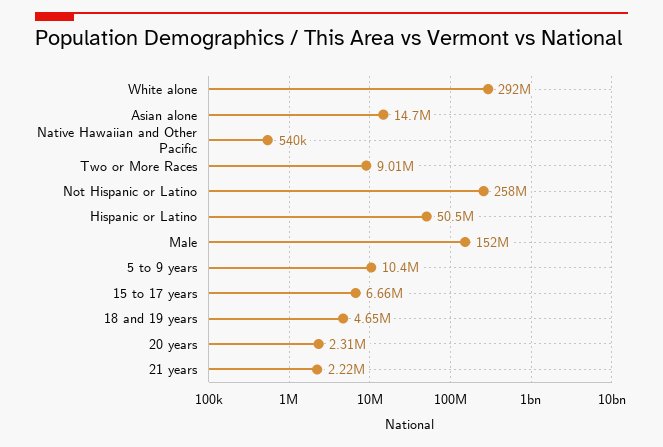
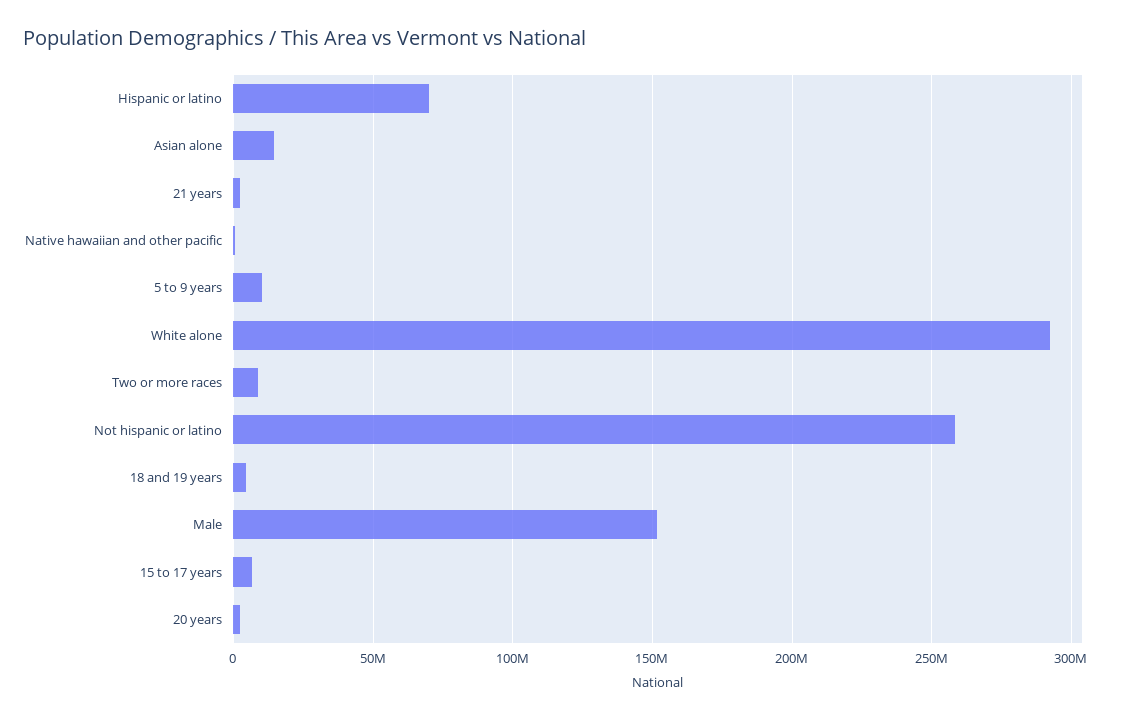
  {
    "White alone": 292000000,
    "Asian alone": 14700000,
    "Native Hawaiian and Other Pacific": 540000,
    "Two or More Races": 9010000,
    "Not Hispanic or Latino": 258000000,
-   "Hispanic or Latino": 50500000,
+   "Hispanic or Latino": 70000000,
    "Male": 152000000,
    "5 to 9 years": 10400000,
    "15 to 17 years": 6660000,
    "18 and 19 years": 4650000,
    "20 years": 2310000,
    "21 years": 2220000
  }

